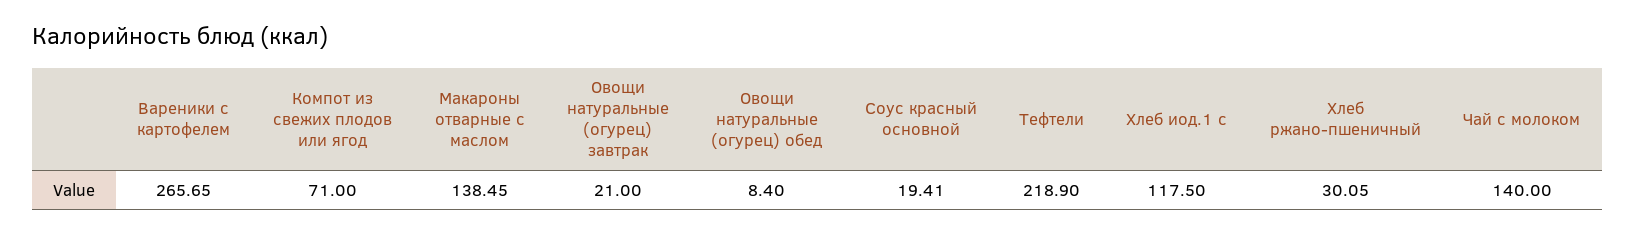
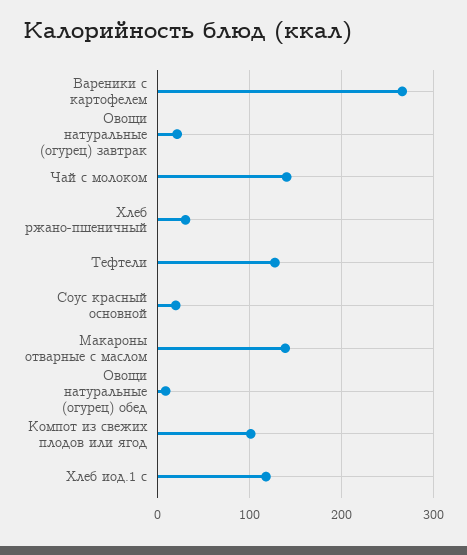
  {
    "Вареники с картофелем": 265.65,
-   "Компот из свежих плодов или ягод": 71,
+   "Компот из свежих плодов или ягод": 100,
    "Макароны отварные с маслом": 138.45,
    "Овощи натуральные (огурец) завтрак": 21,
    "Овощи натуральные (огурец) обед": 8.4,
    "Соус красный основной": 19.41,
-   "Тефтели": 218.9,
+   "Тефтели": 130,
    "Хлеб иод.1 с": 117.5,
    "Хлеб ржано-пшеничный": 30.05,
    "Чай с молоком": 140
  }

